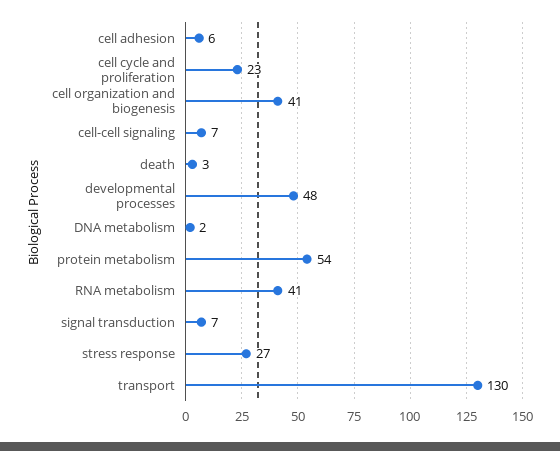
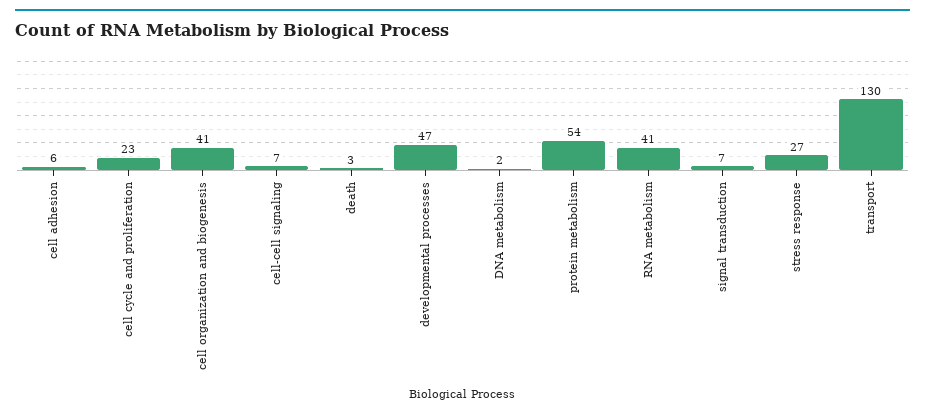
  {
    "cell adhesion": 6,
    "cell cycle and proliferation": 23,
    "cell organization and biogenesis": 41,
    "cell-cell signaling": 7,
    "death": 3,
-   "developmental processes": 48,
+   "developmental processes": 47,
    "DNA metabolism": 2,
    "protein metabolism": 54,
    "RNA metabolism": 41,
    "signal transduction": 7,
    "stress response": 27,
    "transport": 130
  }

